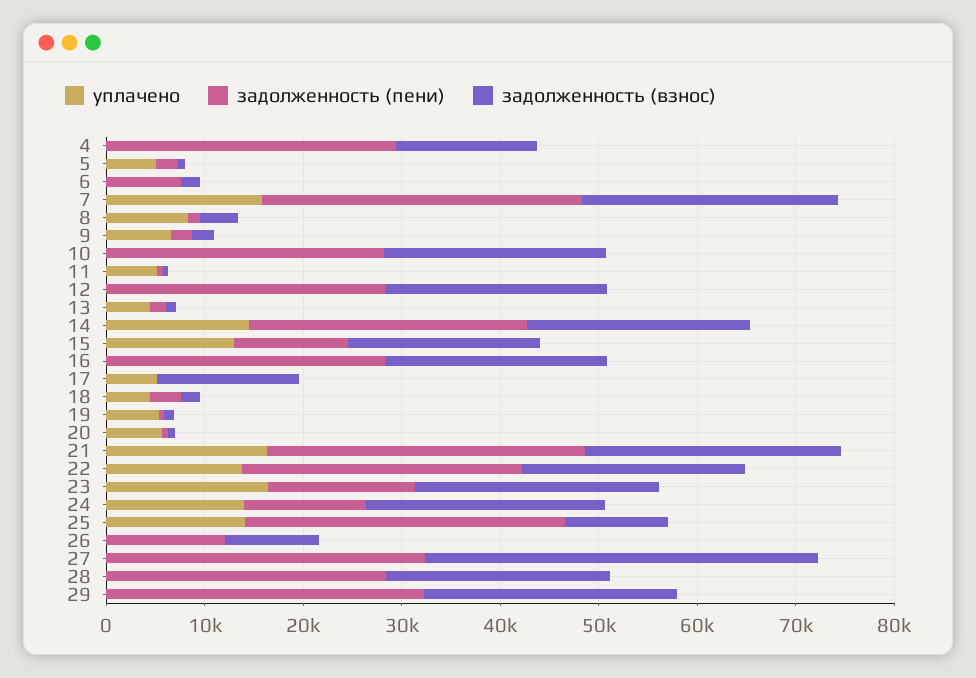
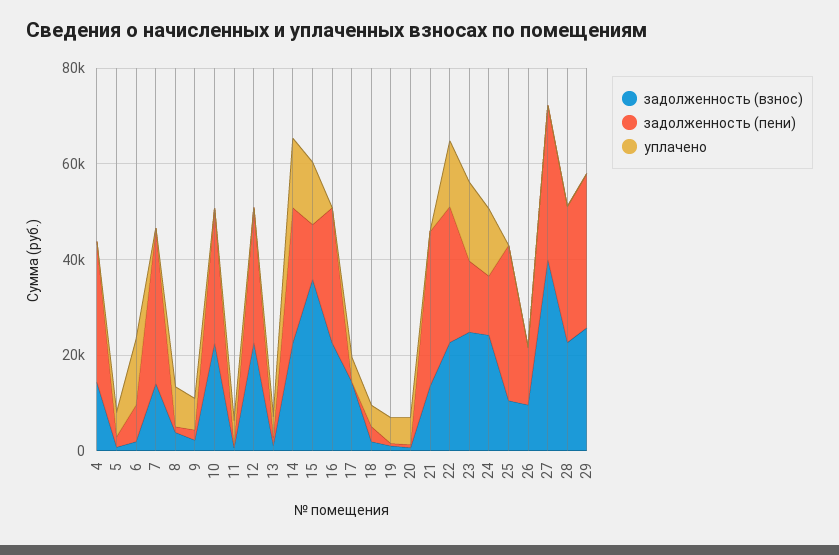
  {
    "уплачено": {
      "4": 0,
      "5": 6000,
-     "6": 0,
+     "6": 15000,
-     "7": 16000,
+     "7": 0,
      "8": 8000,
      "9": 6000,
      "10": 0,
      "11": 6000,
      "12": 0,
      "13": 4000,
      "14": 14000,
      "15": 12000,
      "16": 0,
      "17": 6000,
      "18": 4000,
      "19": 6000,
      "20": 6000,
-     "21": 16000,
+     "21": 0,
      "22": 14000,
      "23": 16000,
      "24": 14000,
-     "25": 14000,
+     "25": 0,
      "26": 0,
      "27": 0,
      "28": 0,
      "29": 0
    },
    "задолженность (пени)": {
      "4": 30000,
      "5": 2000,
      "6": 8000,
      "7": 32000,
      "8": 2000,
      "9": 2000,
      "10": 28000,
      "11": 0,
      "12": 28000,
      "13": 2000,
      "14": 28000,
      "15": 12000,
      "16": 28000,
      "17": 0,
      "18": 4000,
      "19": 0,
      "20": 0,
      "21": 32000,
      "22": 28000,
      "23": 14000,
      "24": 12000,
      "25": 32000,
      "26": 12000,
      "27": 32000,
      "28": 28000,
      "29": 32000
    },
    "задолженность (взнос)": {
      "4": 14000,
      "5": 0,
      "6": 2000,
-     "7": 26000,
+     "7": 15000,
      "8": 4000,
      "9": 2000,
      "10": 22000,
      "11": 0,
      "12": 22000,
      "13": 2000,
      "14": 22000,
-     "15": 20000,
+     "15": 35000,
      "16": 22000,
      "17": 14000,
      "18": 2000,
      "19": 0,
      "20": 0,
-     "21": 26000,
+     "21": 15000,
      "22": 22000,
      "23": 24000,
      "24": 24000,
      "25": 10000,
      "26": 10000,
      "27": 40000,
      "28": 22000,
      "29": 26000
    }
  }

